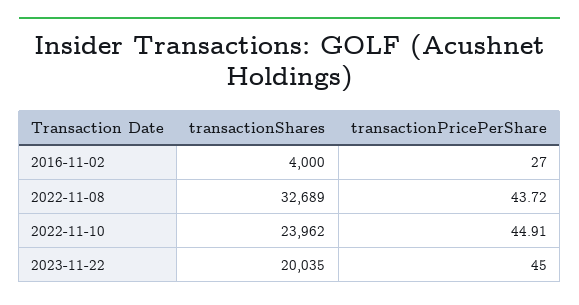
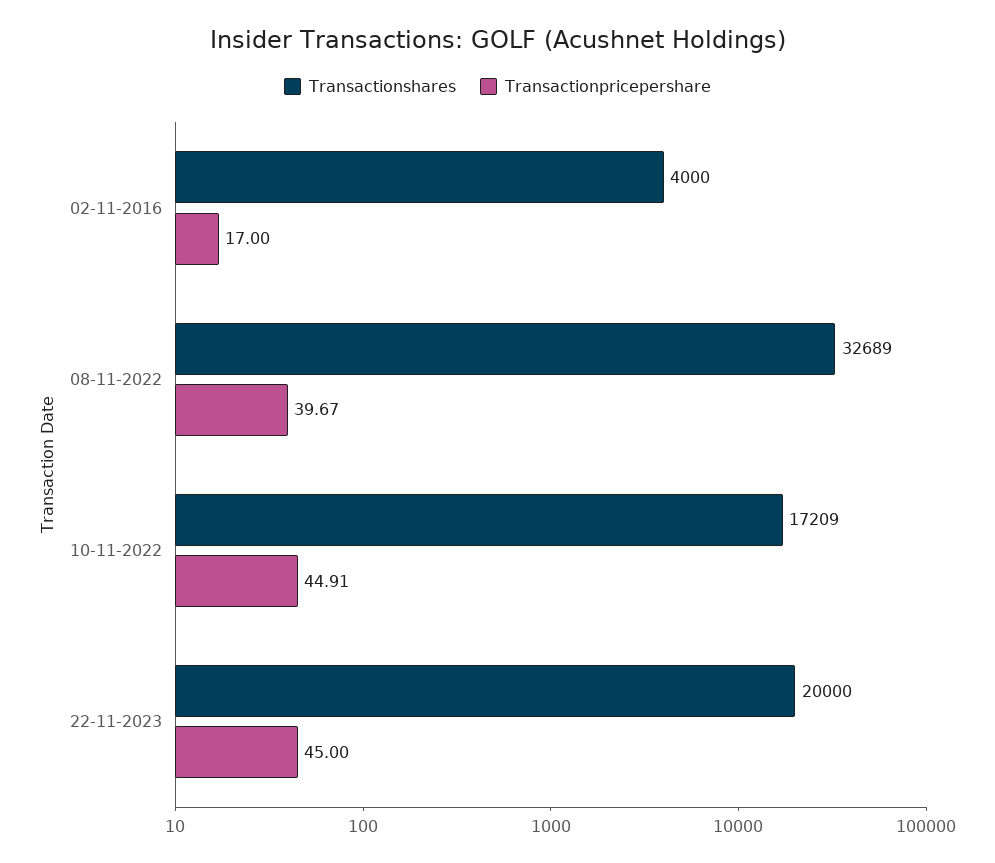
  {
    "transactionShares": {
      "2016-11-02": 4000,
      "2022-11-08": 32689,
-     "2022-11-10": 23962,
+     "2022-11-10": 17209,
-     "2023-11-22": 20035
+     "2023-11-22": 20000
    },
    "transactionPricePerShare": {
-     "2016-11-02": 27,
+     "2016-11-02": 17,
-     "2022-11-08": 43.72,
+     "2022-11-08": 39.67,
      "2022-11-10": 44.91,
      "2023-11-22": 45
    }
  }

